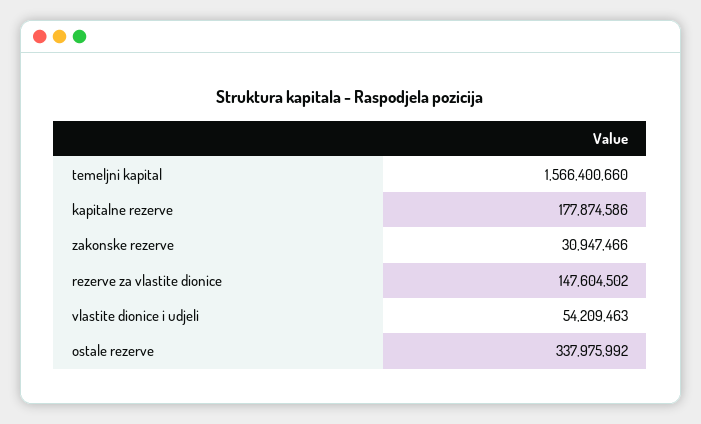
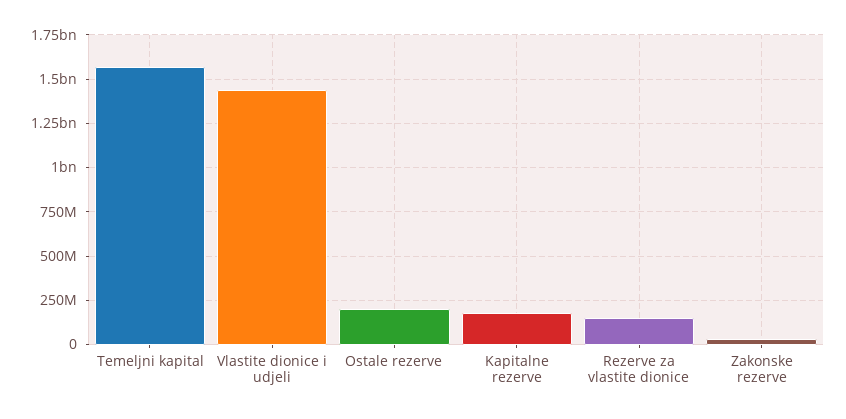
  {
    "temeljni kapital": 1566400660,
    "kapitalne rezerve": 177874586,
    "zakonske rezerve": 30947466,
    "rezerve za vlastite dionice": 147604502,
-   "vlastite dionice i udjeli": 54209463,
+   "vlastite dionice i udjeli": 1450000000,
-   "ostale rezerve": 337975992
+   "ostale rezerve": 200000000
  }

